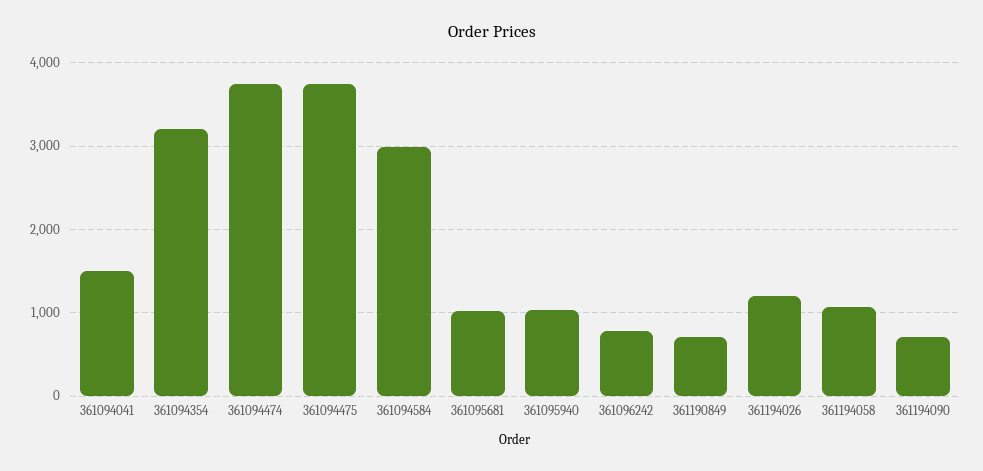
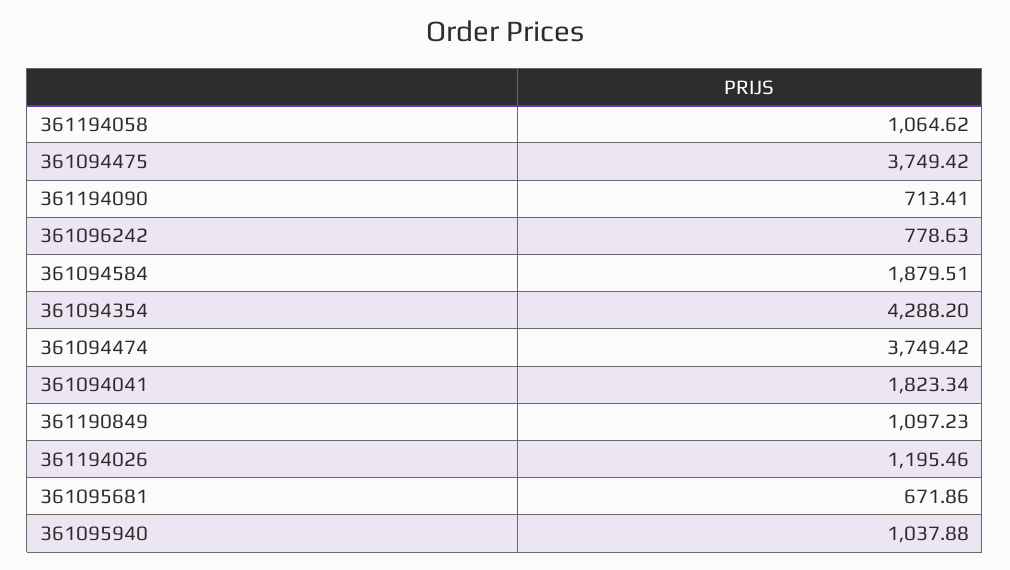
  {
-   "361094041": 1500,
+   "361094041": 1823.34,
-   "361094354": 3200,
+   "361094354": 4288.2,
    "361094474": 3749.42,
    "361094475": 3749.42,
-   "361094584": 3000,
+   "361094584": 1879.51,
-   "361095681": 1000,
+   "361095681": 671.86,
    "361095940": 1037.88,
    "361096242": 778.63,
-   "361190849": 700,
+   "361190849": 1097.23,
    "361194026": 1195.46,
    "361194058": 1064.62,
    "361194090": 713.41
  }

